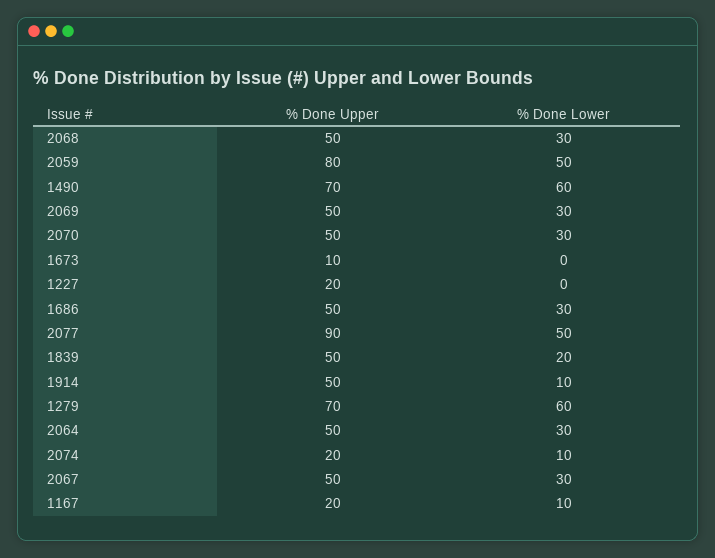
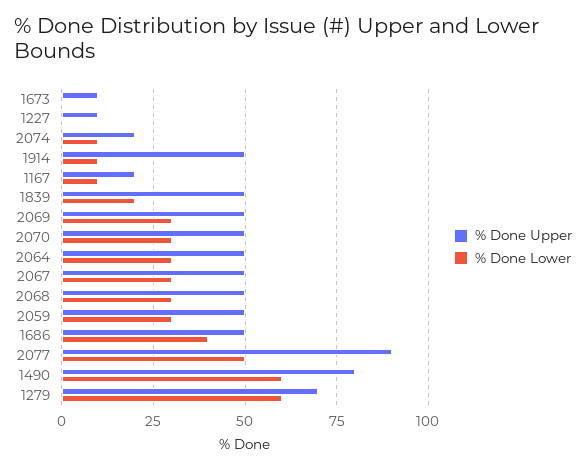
  {
    "% Done Upper": {
      "2068": 50,
-     "2059": 80,
+     "2059": 50,
-     "1490": 70,
+     "1490": 80,
      "2069": 50,
      "2070": 50,
      "1673": 10,
-     "1227": 20,
+     "1227": 10,
      "1686": 50,
      "2077": 90,
      "1839": 50,
      "1914": 50,
      "1279": 70,
      "2064": 50,
      "2074": 20,
      "2067": 50,
      "1167": 20
    },
    "% Done Lower": {
      "2068": 30,
-     "2059": 50,
+     "2059": 30,
      "1490": 60,
      "2069": 30,
      "2070": 30,
      "1673": 0,
      "1227": 0,
-     "1686": 30,
+     "1686": 40,
      "2077": 50,
      "1839": 20,
      "1914": 10,
      "1279": 60,
      "2064": 30,
      "2074": 10,
      "2067": 30,
      "1167": 10
    }
  }

